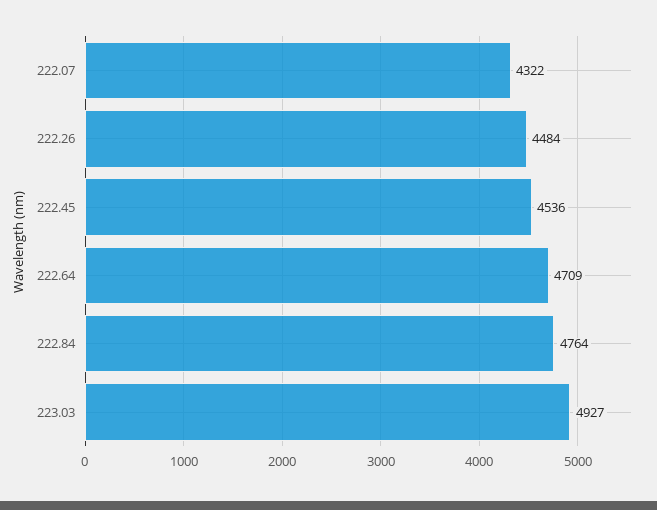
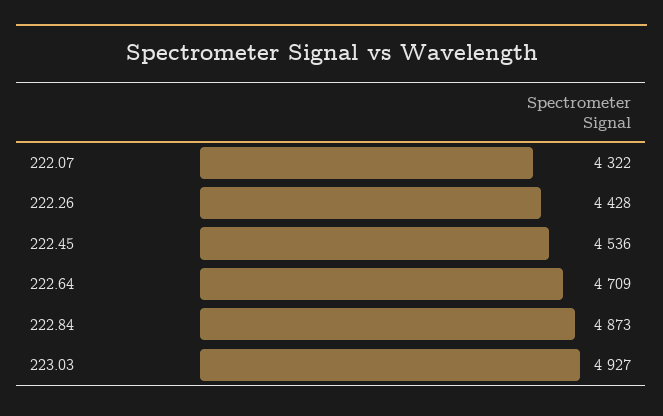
  {
    "222.07": 4322,
-   "222.26": 4484,
+   "222.26": 4428,
    "222.45": 4536,
    "222.64": 4709,
-   "222.84": 4764,
+   "222.84": 4873,
    "223.03": 4927
  }

